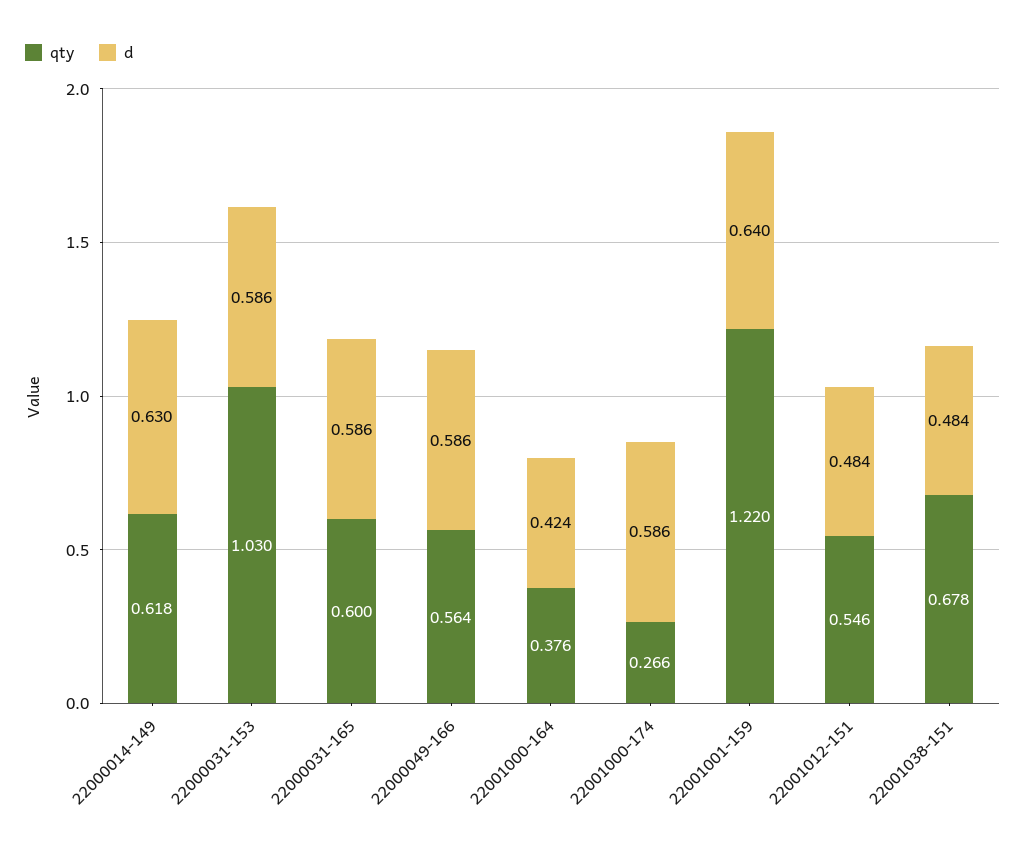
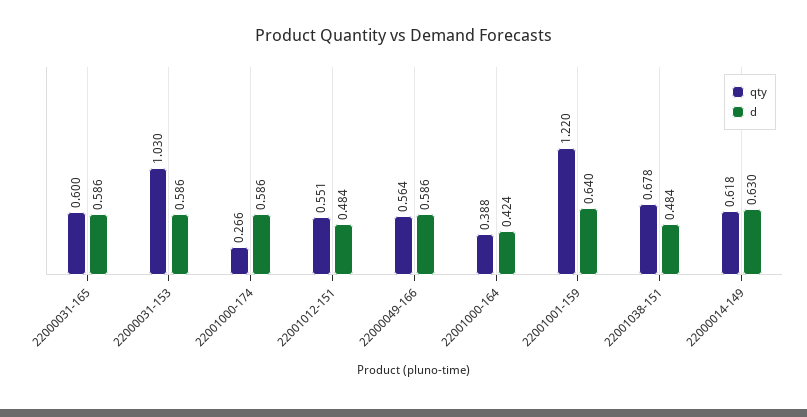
  {
    "qty": {
      "22000014-149": 0.618,
      "22000031-153": 1.03,
      "22000031-165": 0.6,
      "22000049-166": 0.564,
-     "22001000-164": 0.376,
+     "22001000-164": 0.388,
      "22001000-174": 0.266,
      "22001001-159": 1.22,
-     "22001012-151": 0.546,
+     "22001012-151": 0.551,
      "22001038-151": 0.678
    },
    "d": {
      "22000014-149": 0.63,
      "22000031-153": 0.586,
      "22000031-165": 0.586,
      "22000049-166": 0.586,
      "22001000-164": 0.424,
      "22001000-174": 0.586,
      "22001001-159": 0.64,
      "22001012-151": 0.484,
      "22001038-151": 0.484
    }
  }

